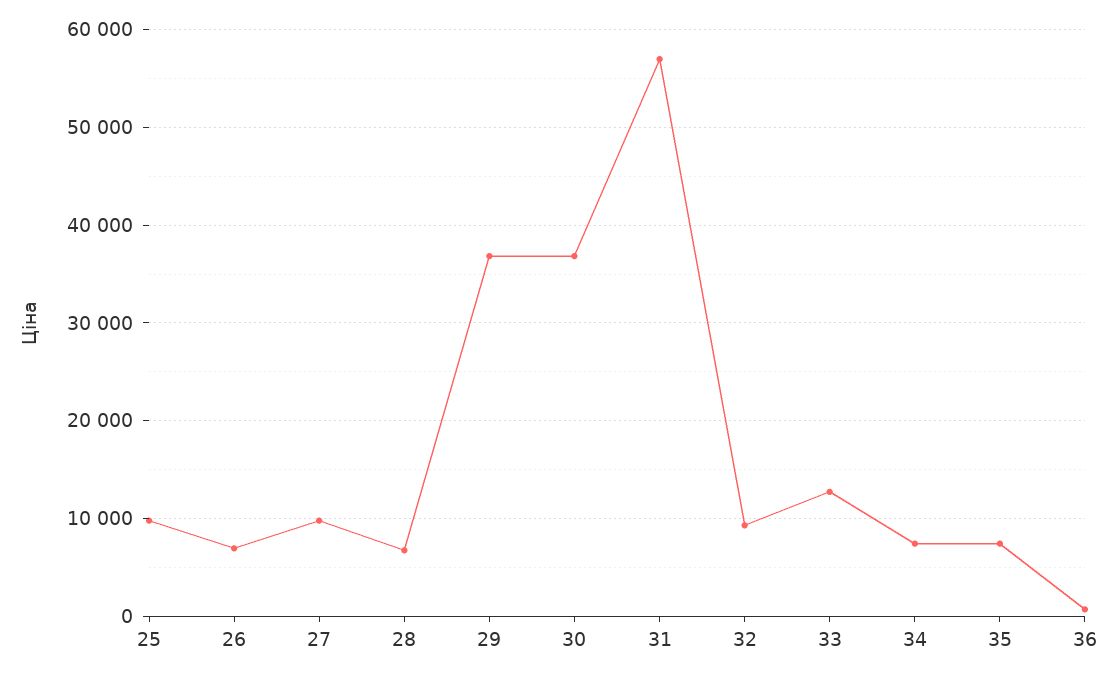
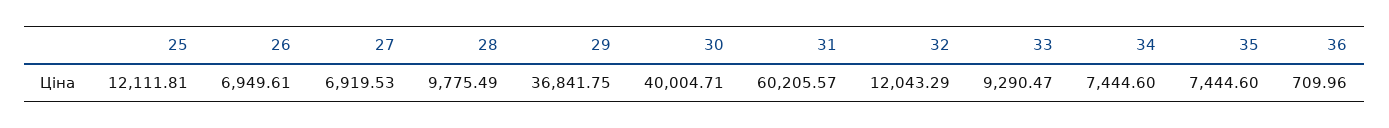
  {
-   "25": 10000,
+   "25": 12111.81,
    "26": 6949.61,
-   "27": 10000,
+   "27": 6919.53,
-   "28": 7000,
+   "28": 9775.49,
    "29": 36841.75,
-   "30": 37000,
+   "30": 40004.71,
-   "31": 57000,
+   "31": 60205.57,
-   "32": 9000,
+   "32": 12043.29,
-   "33": 13000,
+   "33": 9290.47,
    "34": 7444.6,
    "35": 7444.6,
    "36": 709.96
  }

